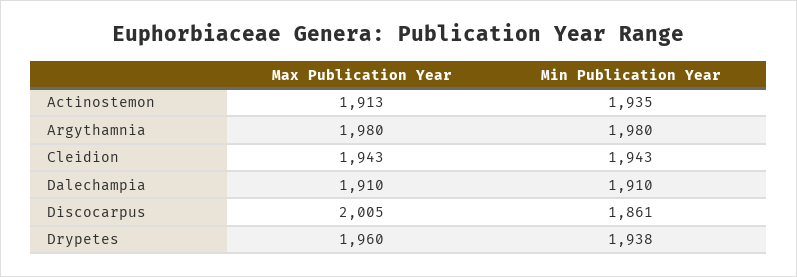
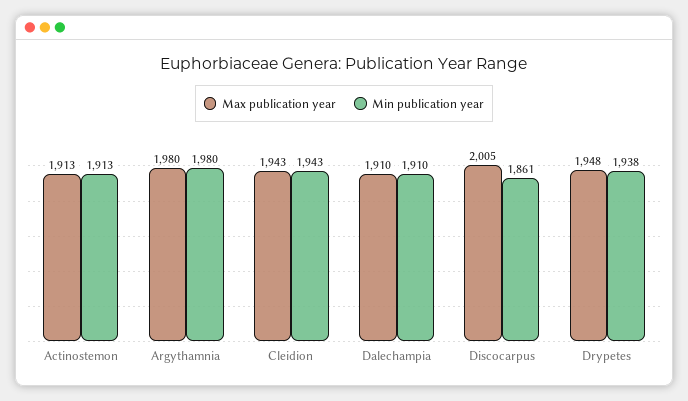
  {
    "Max Publication Year": {
      "Actinostemon": 1913,
      "Argythamnia": 1980,
      "Cleidion": 1943,
      "Dalechampia": 1910,
      "Discocarpus": 2005,
-     "Drypetes": 1960
+     "Drypetes": 1948
    },
    "Min Publication Year": {
-     "Actinostemon": 1935,
+     "Actinostemon": 1913,
      "Argythamnia": 1980,
      "Cleidion": 1943,
      "Dalechampia": 1910,
      "Discocarpus": 1861,
      "Drypetes": 1938
    }
  }

